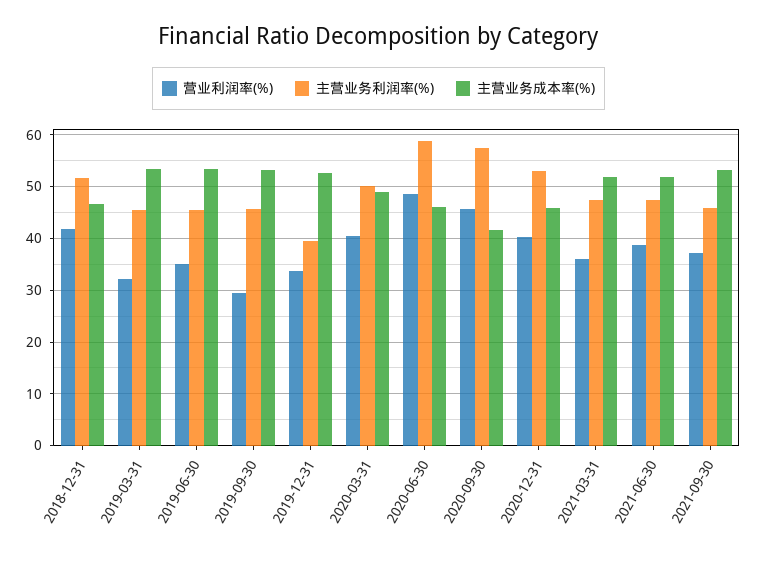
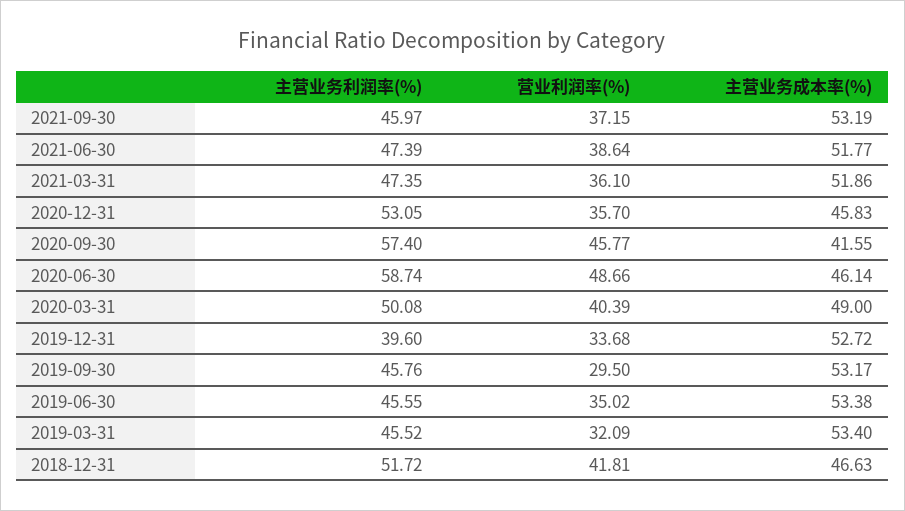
  {
    "营业利润率(%)": {
      "2018-12-31": 41.81,
      "2019-03-31": 32.09,
      "2019-06-30": 35.02,
      "2019-09-30": 29.5,
      "2019-12-31": 33.68,
      "2020-03-31": 40.39,
      "2020-06-30": 48.66,
      "2020-09-30": 45.77,
-     "2020-12-31": 40,
+     "2020-12-31": 35.7,
      "2021-03-31": 36.1,
      "2021-06-30": 38.64,
      "2021-09-30": 37.15
    },
    "主营业务利润率(%)": {
      "2018-12-31": 51.72,
      "2019-03-31": 45.52,
      "2019-06-30": 45.55,
      "2019-09-30": 45.76,
      "2019-12-31": 39.6,
      "2020-03-31": 50.08,
      "2020-06-30": 58.74,
      "2020-09-30": 57.4,
      "2020-12-31": 53.05,
      "2021-03-31": 47.35,
      "2021-06-30": 47.39,
      "2021-09-30": 45.97
    },
    "主营业务成本率(%)": {
      "2018-12-31": 46.63,
      "2019-03-31": 53.4,
      "2019-06-30": 53.38,
      "2019-09-30": 53.17,
      "2019-12-31": 52.72,
      "2020-03-31": 49,
      "2020-06-30": 46.14,
      "2020-09-30": 41.55,
      "2020-12-31": 45.83,
      "2021-03-31": 51.86,
      "2021-06-30": 51.77,
      "2021-09-30": 53.19
    }
  }

